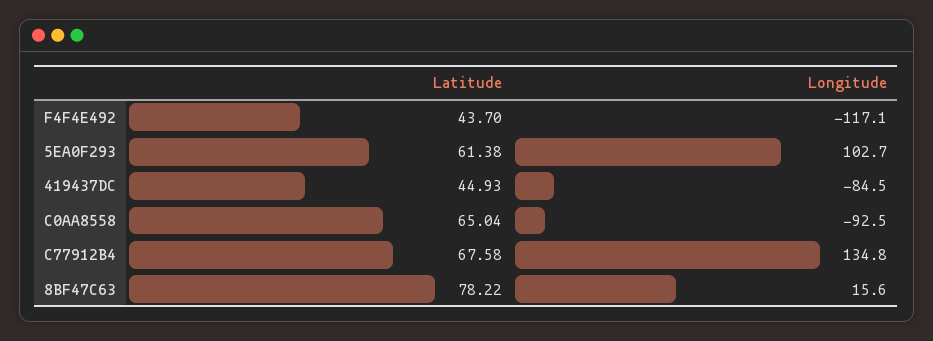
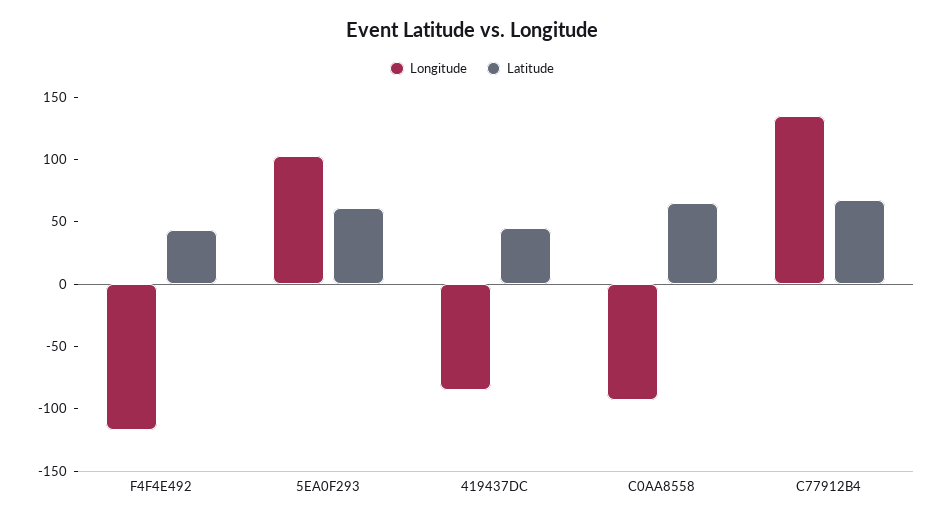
  {
    "Latitude": {
      "F4F4E492": 43.7,
      "5EA0F293": 61.38,
      "419437DC": 44.93,
      "C0AA8558": 65.04,
-     "C77912B4": 67.58,
+     "C77912B4": 67.58
-     "8BF47C63": 78.22
    },
    "Longitude": {
      "F4F4E492": -117.1,
      "5EA0F293": 102.7,
      "419437DC": -84.5,
      "C0AA8558": -92.5,
-     "C77912B4": 134.8,
+     "C77912B4": 134.8
-     "8BF47C63": 15.6
    }
  }

